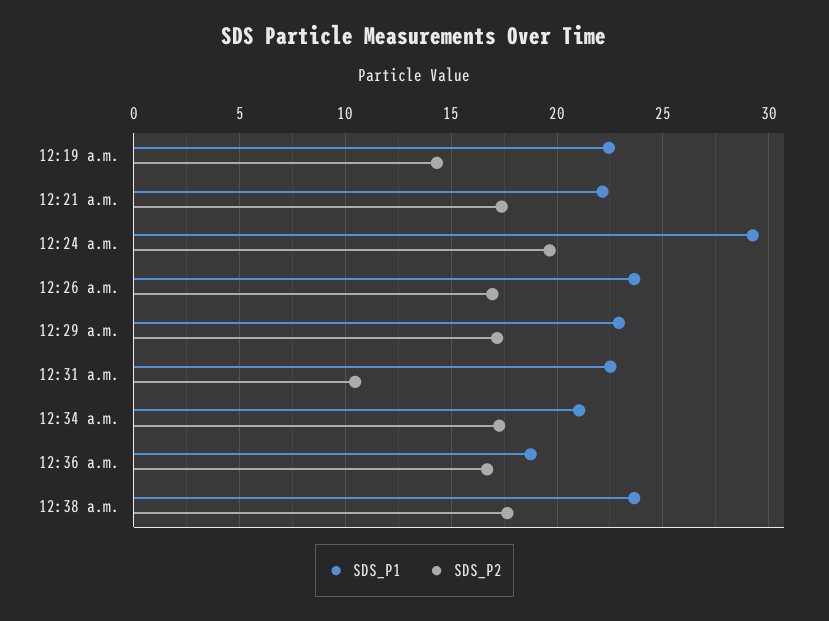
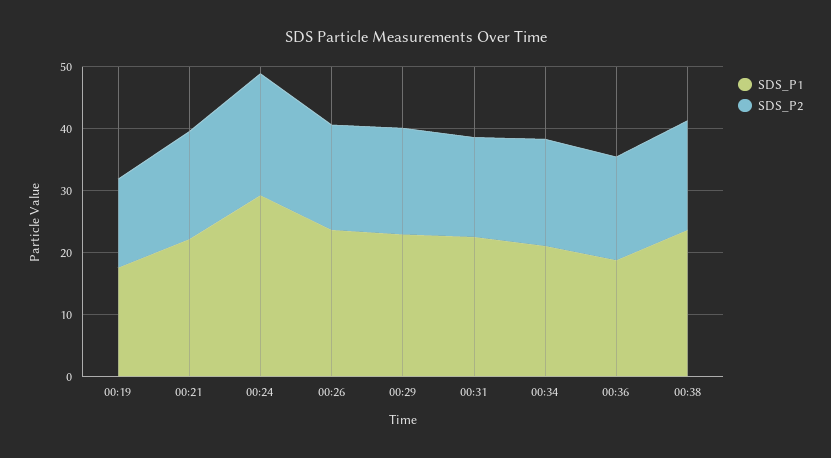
  {
    "SDS_P1": {
-     "12:19 a.m.": 22.5,
+     "12:19 a.m.": 18,
      "12:21 a.m.": 22,
      "12:24 a.m.": 29.5,
      "12:26 a.m.": 23.5,
      "12:29 a.m.": 23,
      "12:31 a.m.": 22.5,
      "12:34 a.m.": 21,
      "12:36 a.m.": 19,
      "12:38 a.m.": 23.5
    },
    "SDS_P2": {
      "12:19 a.m.": 14.5,
      "12:21 a.m.": 17.5,
      "12:24 a.m.": 19.5,
      "12:26 a.m.": 17,
      "12:29 a.m.": 17,
-     "12:31 a.m.": 10.5,
+     "12:31 a.m.": 16,
      "12:34 a.m.": 17.5,
      "12:36 a.m.": 16.5,
      "12:38 a.m.": 17.5
    }
  }

